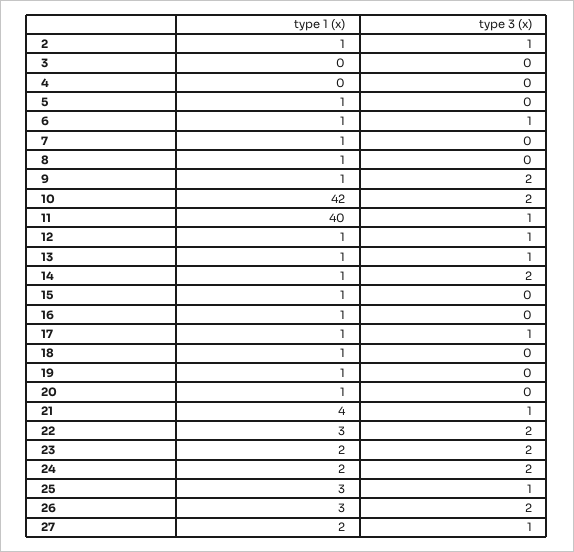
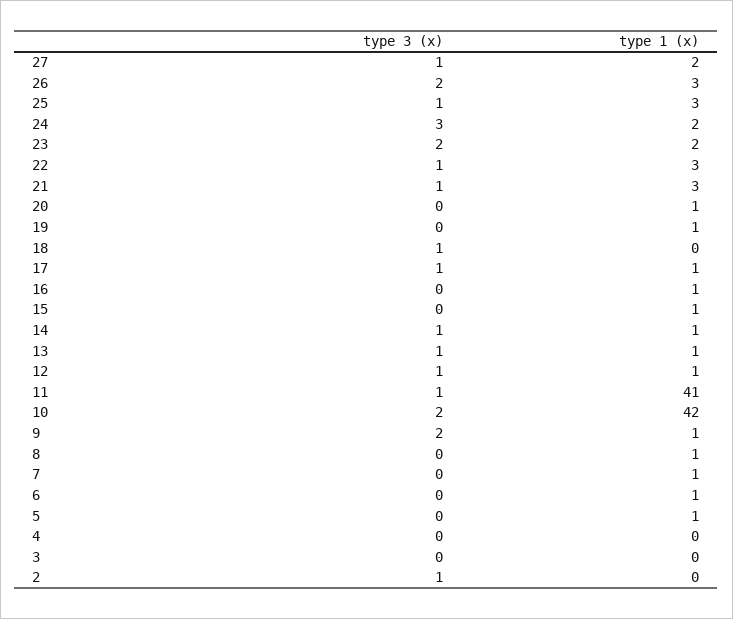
  {
    "type 1 (x)": {
-     "2": 1,
+     "2": 0,
      "3": 0,
      "4": 0,
      "5": 1,
      "6": 1,
      "7": 1,
      "8": 1,
      "9": 1,
      "10": 42,
-     "11": 40,
+     "11": 41,
      "12": 1,
      "13": 1,
      "14": 1,
      "15": 1,
      "16": 1,
      "17": 1,
-     "18": 1,
+     "18": 0,
      "19": 1,
      "20": 1,
-     "21": 4,
+     "21": 3,
      "22": 3,
      "23": 2,
      "24": 2,
      "25": 3,
      "26": 3,
      "27": 2
    },
    "type 3 (x)": {
      "2": 1,
      "3": 0,
      "4": 0,
      "5": 0,
-     "6": 1,
+     "6": 0,
      "7": 0,
      "8": 0,
      "9": 2,
      "10": 2,
      "11": 1,
      "12": 1,
      "13": 1,
-     "14": 2,
+     "14": 1,
      "15": 0,
      "16": 0,
      "17": 1,
-     "18": 0,
+     "18": 1,
      "19": 0,
      "20": 0,
      "21": 1,
-     "22": 2,
+     "22": 1,
      "23": 2,
-     "24": 2,
+     "24": 3,
      "25": 1,
      "26": 2,
      "27": 1
    }
  }

